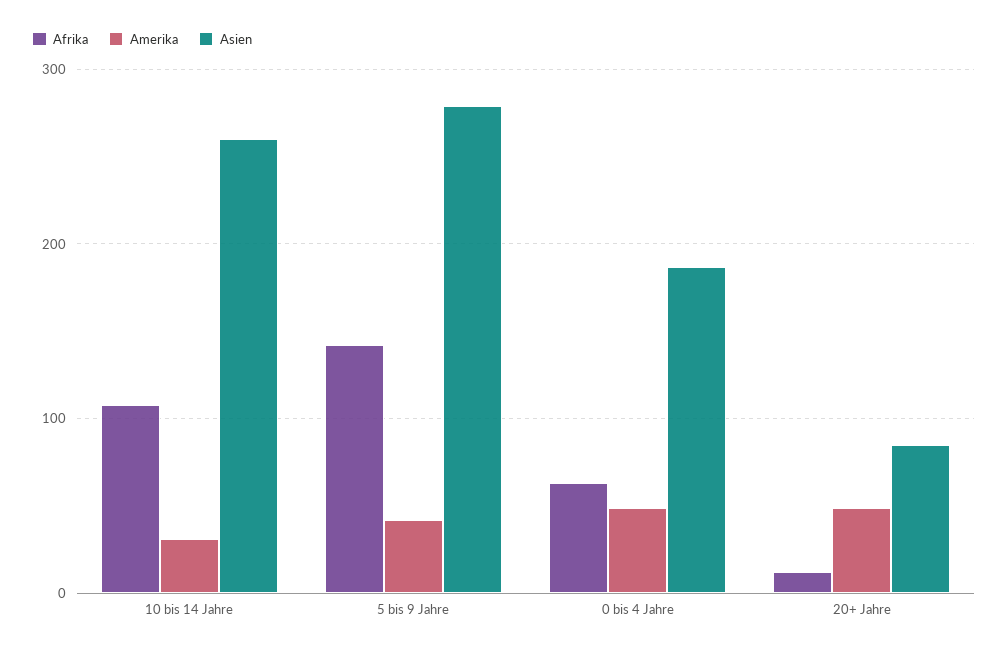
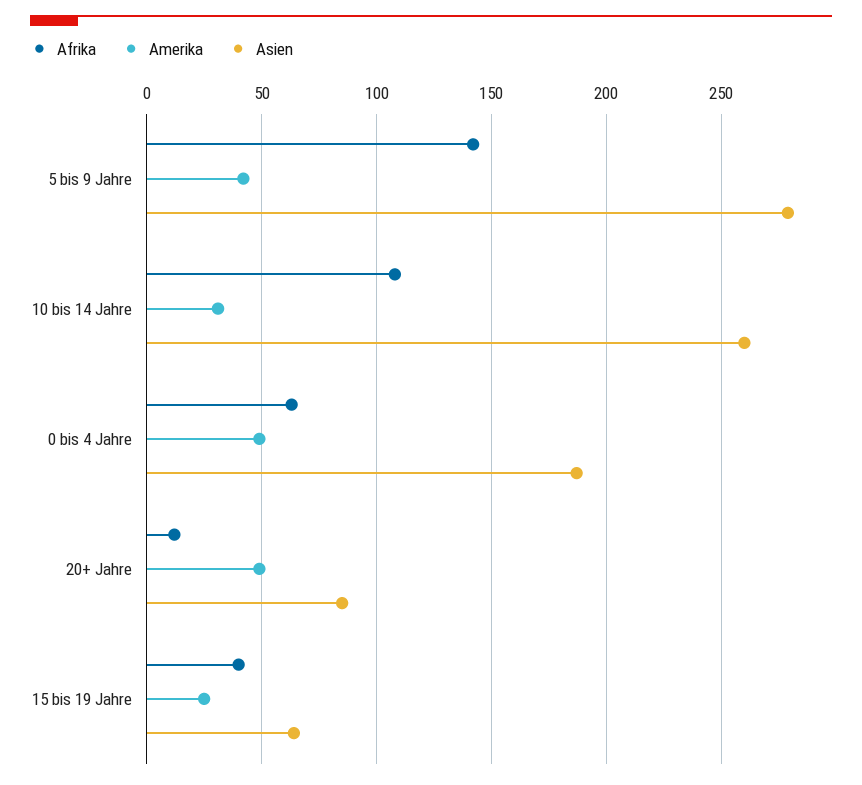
  {
    "Afrika": {
      "10 bis 14 Jahre": 110,
      "5 bis 9 Jahre": 140,
      "0 bis 4 Jahre": 65,
-     "20+ Jahre": 10
+     "20+ Jahre": 10,
+     "15 bis 19 Jahre": 40
    },
    "Amerika": {
      "10 bis 14 Jahre": 30,
      "5 bis 9 Jahre": 40,
      "0 bis 4 Jahre": 50,
-     "20+ Jahre": 50
+     "20+ Jahre": 50,
+     "15 bis 19 Jahre": 25
    },
    "Asien": {
      "10 bis 14 Jahre": 260,
      "5 bis 9 Jahre": 280,
      "0 bis 4 Jahre": 185,
-     "20+ Jahre": 85
+     "20+ Jahre": 85,
+     "15 bis 19 Jahre": 65
    }
  }

